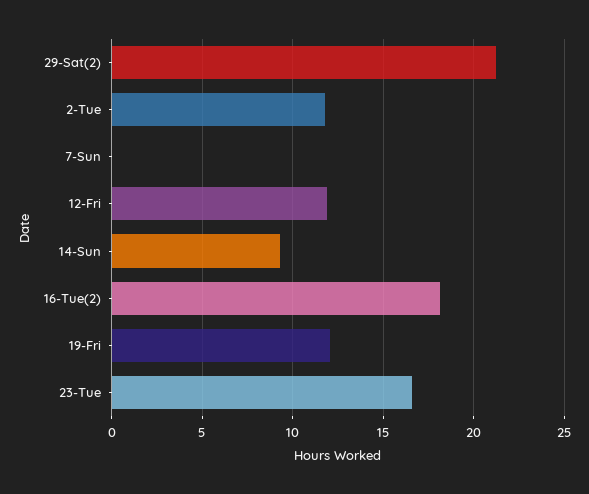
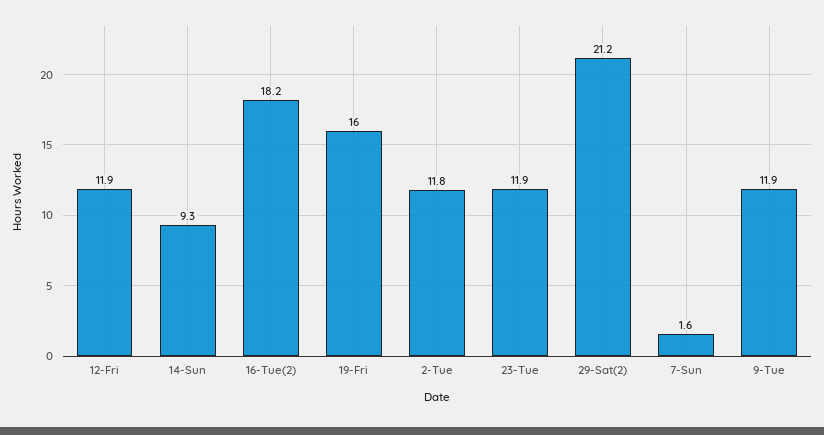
  {
    "29-Sat(2)": 21.2,
    "2-Tue": 11.8,
-   "7-Sun": 0,
+   "7-Sun": 1.6,
    "12-Fri": 11.9,
    "14-Sun": 9.3,
    "16-Tue(2)": 18.2,
-   "19-Fri": 12,
+   "19-Fri": 16,
-   "23-Tue": 16.5
+   "23-Tue": 11.9,
+   "9-Tue": 11.9
  }

